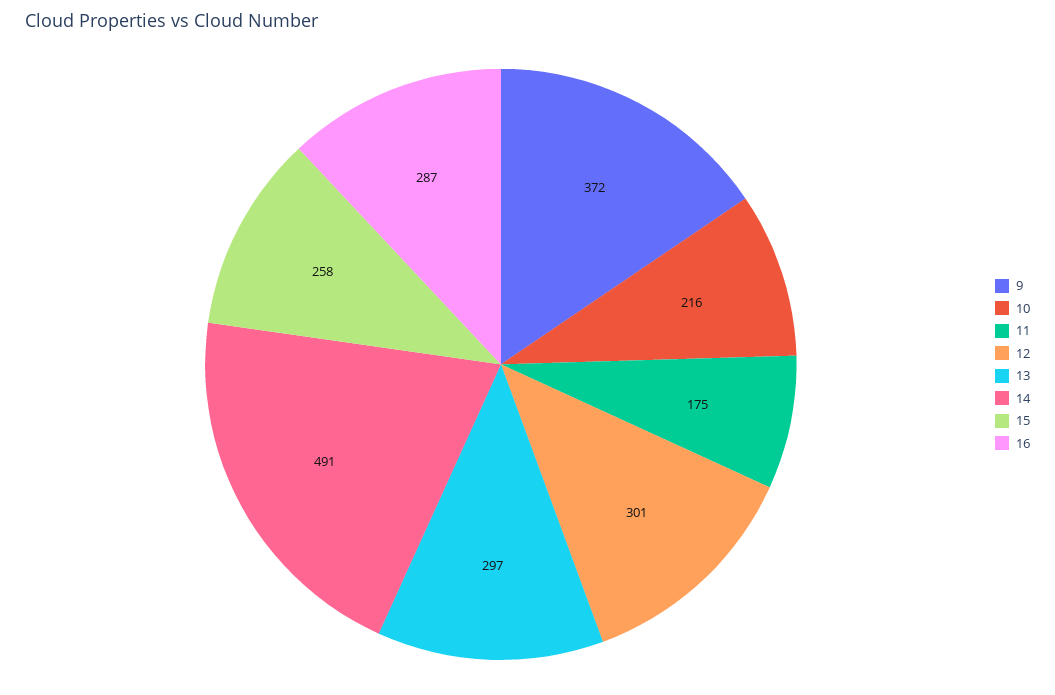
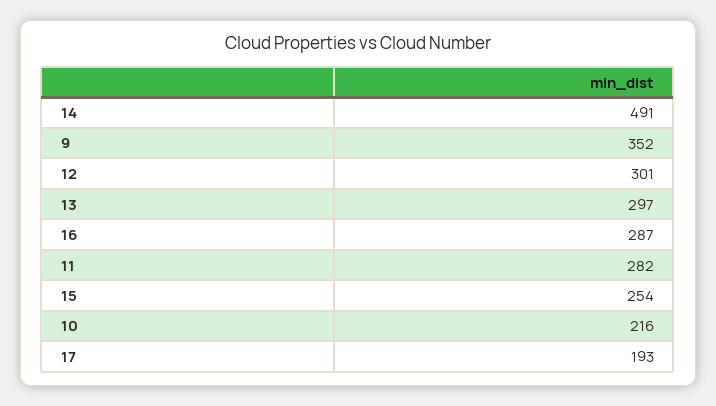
  {
-   "9": 372,
+   "9": 352,
    "10": 216,
-   "11": 175,
+   "11": 282,
    "12": 301,
    "13": 297,
    "14": 491,
-   "15": 258,
+   "15": 254,
-   "16": 287
+   "16": 287,
+   "17": 193
  }

